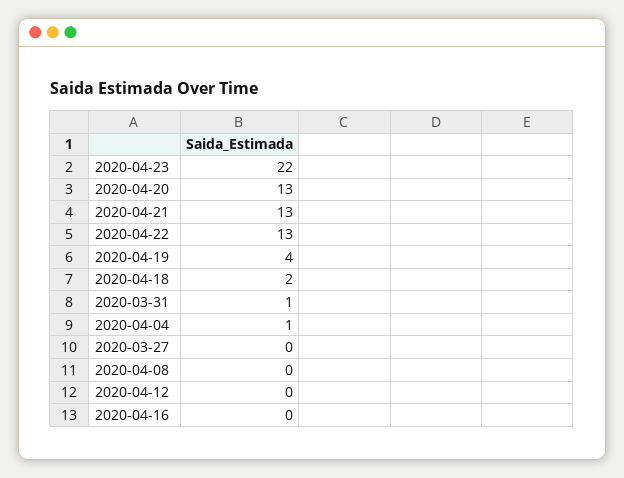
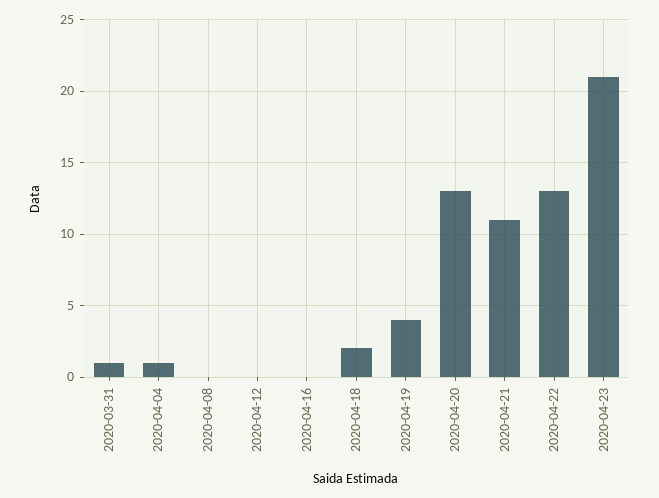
  {
-   "2020-04-23": 22,
+   "2020-04-23": 21,
    "2020-04-20": 13,
-   "2020-04-21": 13,
+   "2020-04-21": 11,
    "2020-04-22": 13,
    "2020-04-19": 4,
    "2020-04-18": 2,
    "2020-03-31": 1,
    "2020-04-04": 1,
-   "2020-03-27": 0,
    "2020-04-08": 0,
    "2020-04-12": 0,
    "2020-04-16": 0
  }

